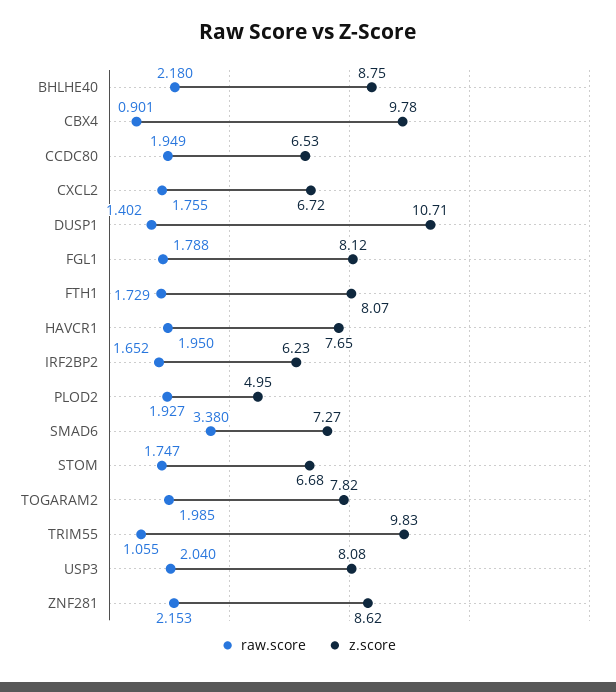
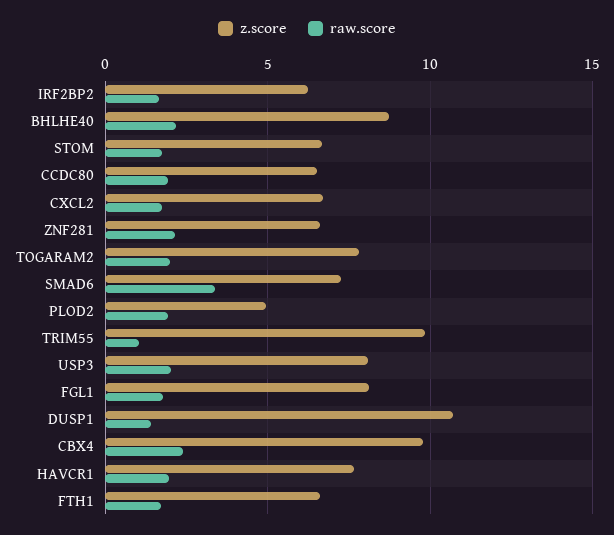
  {
    "raw.score": {
      "BHLHE40": 2.18,
-     "CBX4": 0.901,
+     "CBX4": 2.5,
      "CCDC80": 1.949,
      "CXCL2": 1.755,
      "DUSP1": 1.402,
      "FGL1": 1.788,
      "FTH1": 1.729,
      "HAVCR1": 1.95,
      "IRF2BP2": 1.652,
      "PLOD2": 1.927,
      "SMAD6": 3.38,
      "STOM": 1.747,
      "TOGARAM2": 1.985,
      "TRIM55": 1.055,
      "USP3": 2.04,
      "ZNF281": 2.153
    },
    "z.score": {
      "BHLHE40": 8.75,
      "CBX4": 9.78,
      "CCDC80": 6.53,
      "CXCL2": 6.72,
      "DUSP1": 10.71,
      "FGL1": 8.12,
-     "FTH1": 8.07,
+     "FTH1": 6.5,
      "HAVCR1": 7.65,
      "IRF2BP2": 6.23,
      "PLOD2": 4.95,
      "SMAD6": 7.27,
      "STOM": 6.68,
      "TOGARAM2": 7.82,
      "TRIM55": 9.83,
      "USP3": 8.08,
-     "ZNF281": 8.62
+     "ZNF281": 6.5
    }
  }

